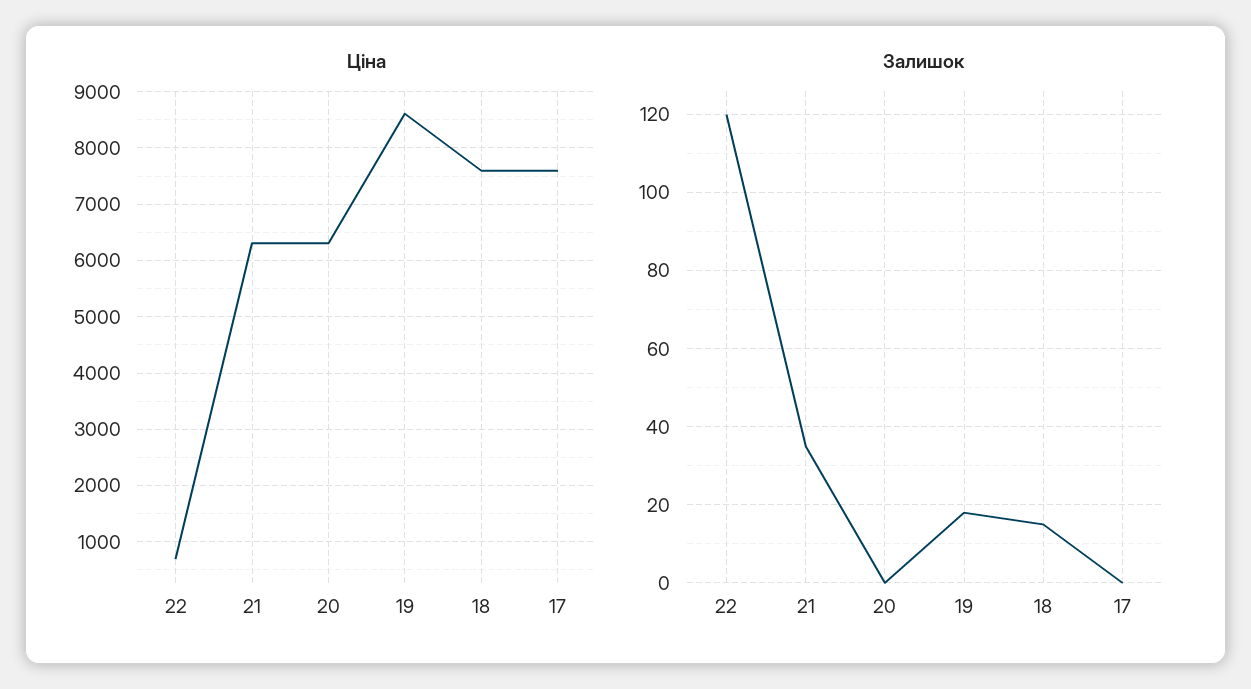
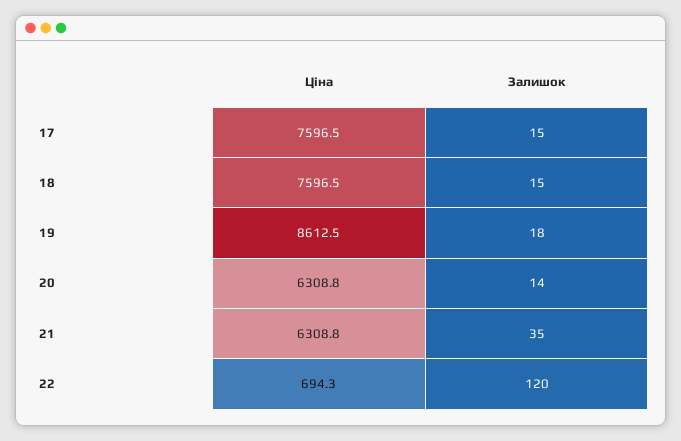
  {
    "Ціна": {
      "22": 694.3,
      "21": 6308.8,
      "20": 6308.8,
      "19": 8612.5,
      "18": 7596.5,
      "17": 7596.5
    },
    "Залишок": {
      "22": 120,
      "21": 35,
-     "20": 0,
+     "20": 14,
      "19": 18,
      "18": 15,
-     "17": 0
+     "17": 15
    }
  }

